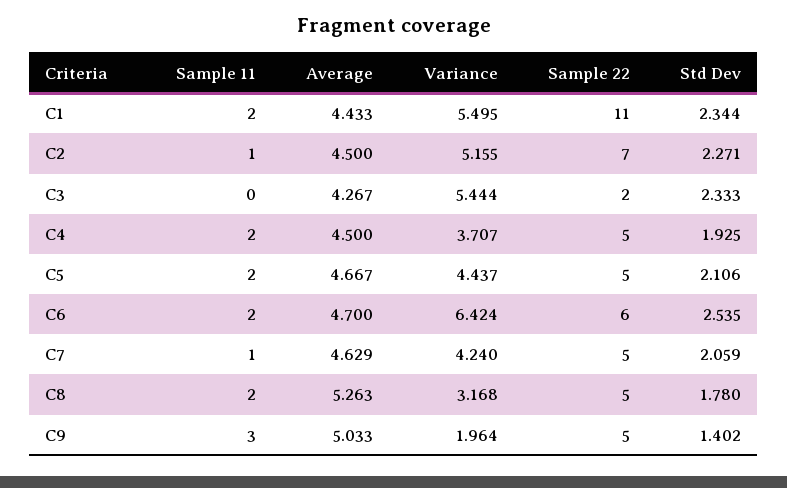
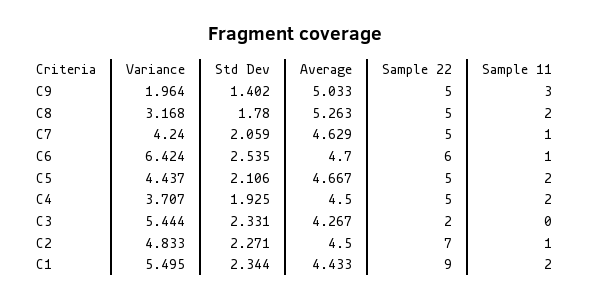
  {
    "Sample 11": {
      "C1": 2,
      "C2": 1,
      "C3": 0,
      "C4": 2,
      "C5": 2,
-     "C6": 2,
+     "C6": 1,
      "C7": 1,
      "C8": 2,
      "C9": 3
    },
    "Average": {
      "C1": 4.433,
      "C2": 4.5,
      "C3": 4.267,
      "C4": 4.5,
      "C5": 4.667,
      "C6": 4.7,
      "C7": 4.629,
      "C8": 5.263,
      "C9": 5.033
    },
    "Variance": {
      "C1": 5.495,
-     "C2": 5.155,
+     "C2": 4.833,
      "C3": 5.444,
      "C4": 3.707,
      "C5": 4.437,
      "C6": 6.424,
      "C7": 4.24,
      "C8": 3.168,
      "C9": 1.964
    },
    "Sample 22": {
-     "C1": 11,
+     "C1": 9,
      "C2": 7,
      "C3": 2,
      "C4": 5,
      "C5": 5,
      "C6": 6,
      "C7": 5,
      "C8": 5,
      "C9": 5
    },
    "Std Dev": {
      "C1": 2.344,
      "C2": 2.271,
-     "C3": 2.333,
+     "C3": 2.331,
      "C4": 1.925,
      "C5": 2.106,
      "C6": 2.535,
      "C7": 2.059,
      "C8": 1.78,
      "C9": 1.402
    }
  }

